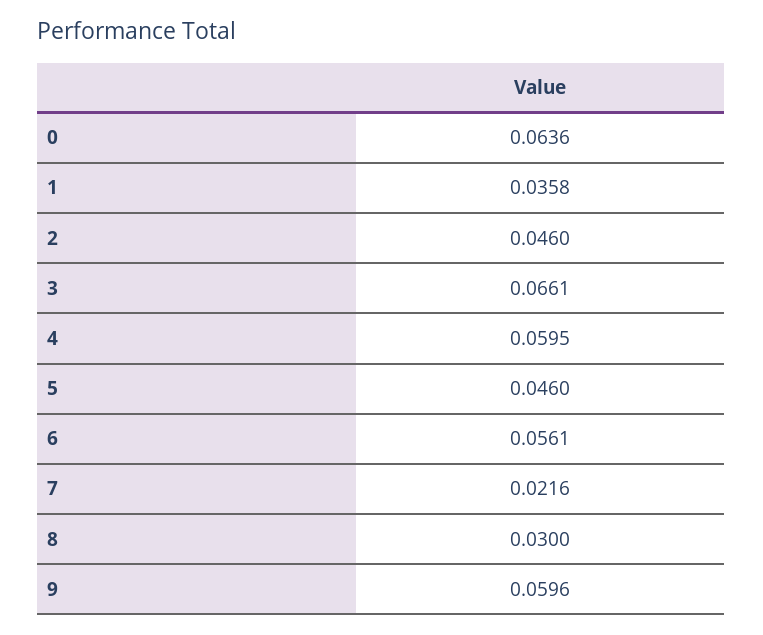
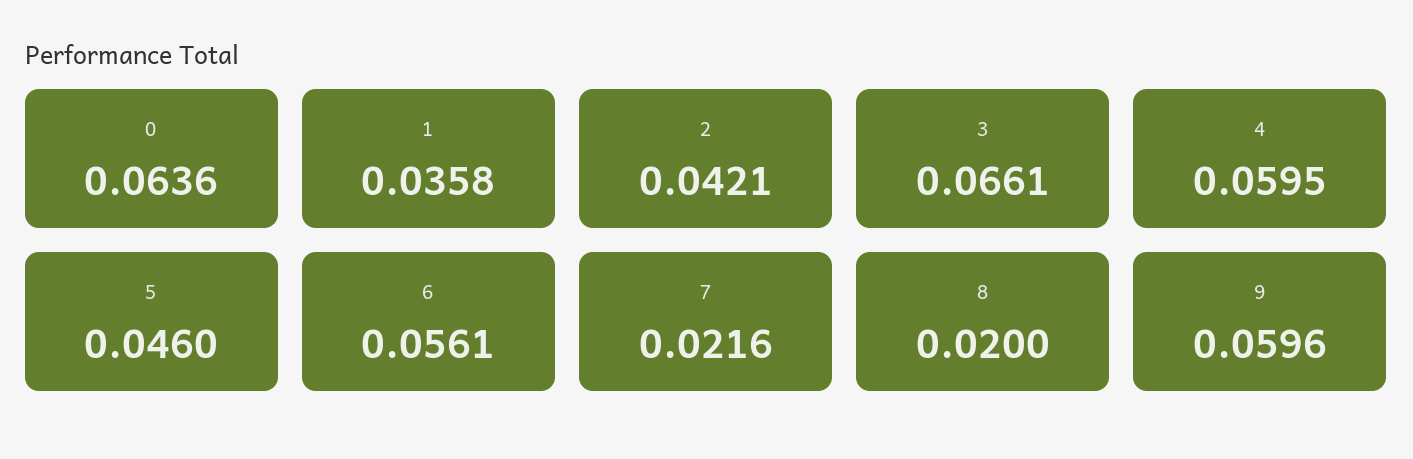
  {
    "0": 0.0636,
    "1": 0.0358,
-   "2": 0.046,
+   "2": 0.0421,
    "3": 0.0661,
    "4": 0.0595,
    "5": 0.046,
    "6": 0.0561,
    "7": 0.0216,
-   "8": 0.03,
+   "8": 0.02,
    "9": 0.0596
  }

